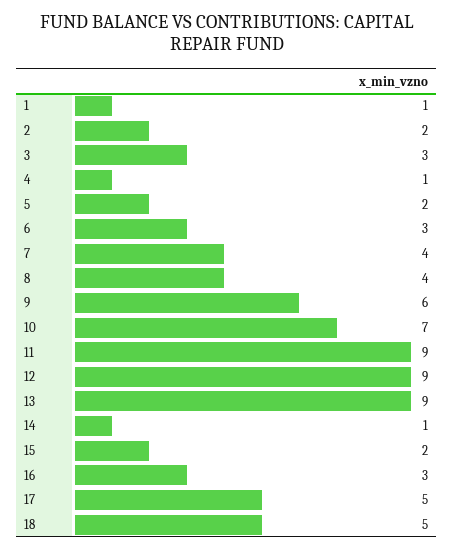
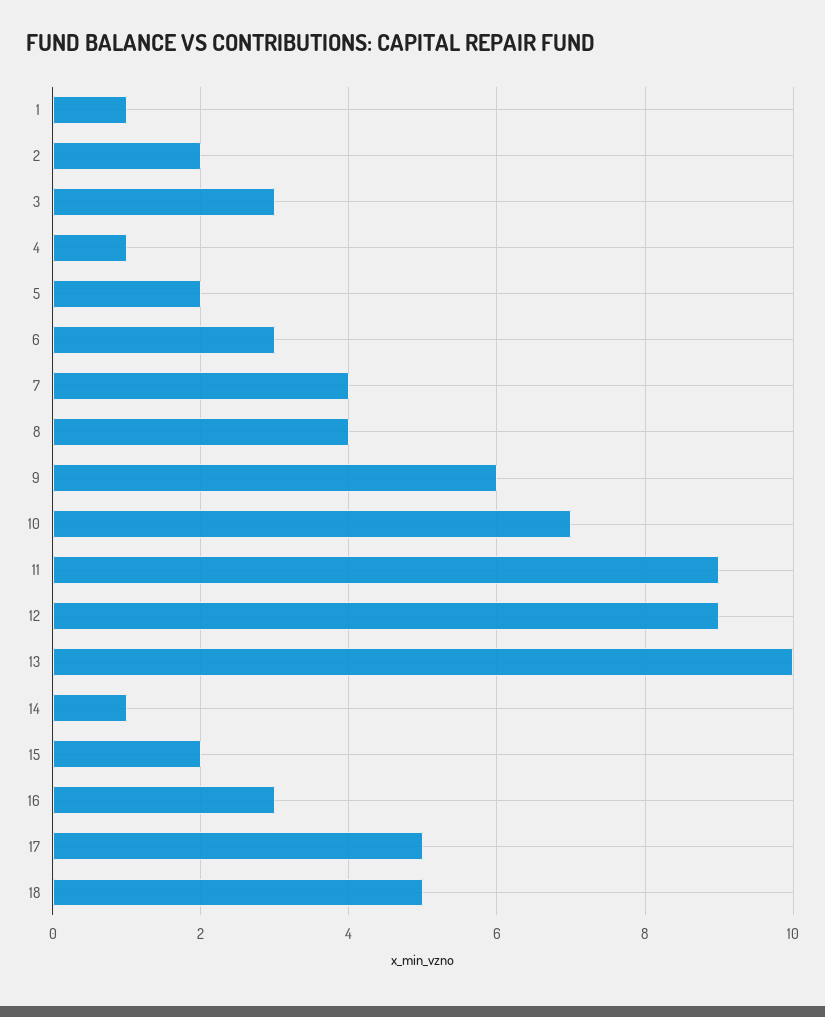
  {
    "1": 1,
    "2": 2,
    "3": 3,
    "4": 1,
    "5": 2,
    "6": 3,
    "7": 4,
    "8": 4,
    "9": 6,
    "10": 7,
    "11": 9,
    "12": 9,
-   "13": 9,
+   "13": 10,
    "14": 1,
    "15": 2,
    "16": 3,
    "17": 5,
    "18": 5
  }

